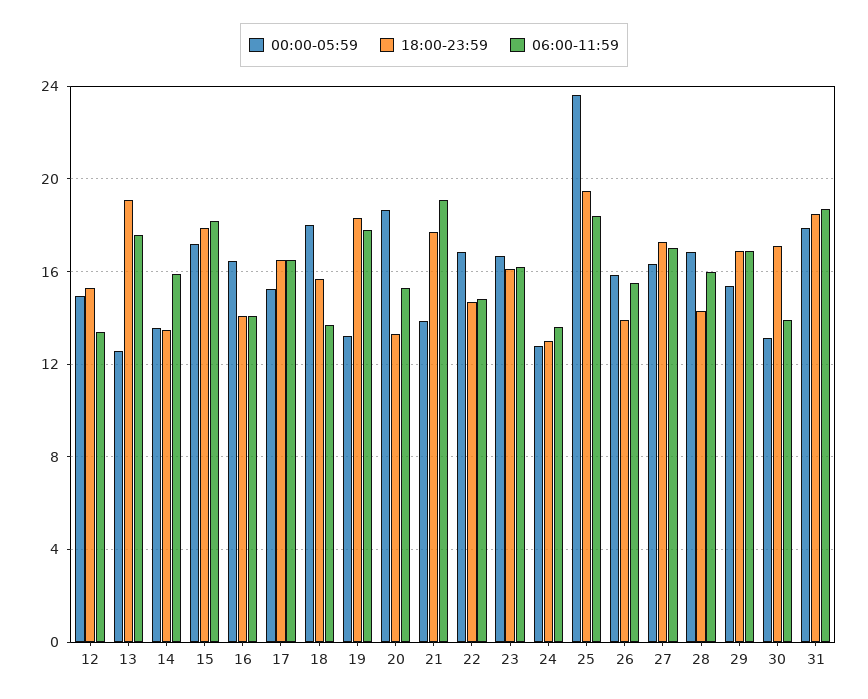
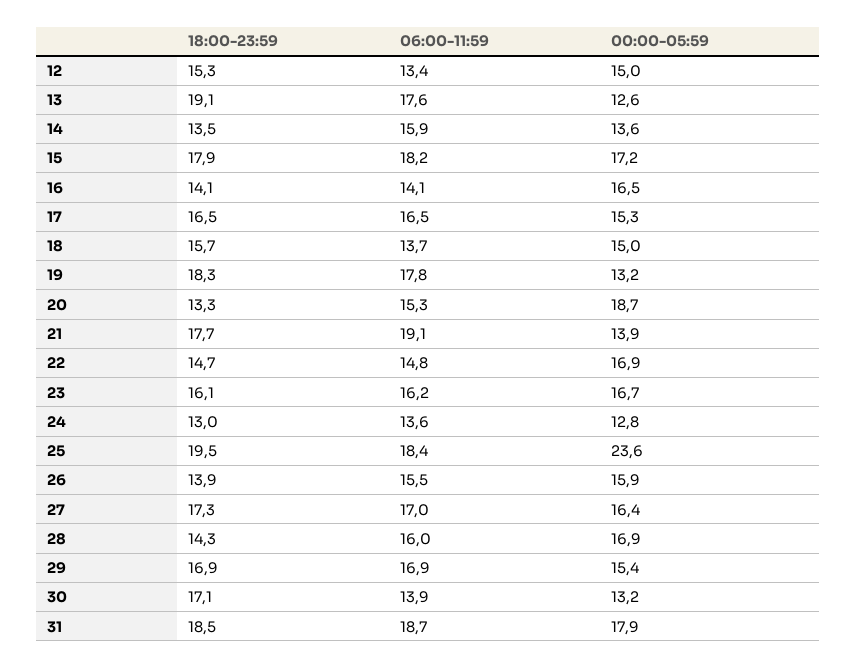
  {
    "00:00-05:59": {
      "12": 15,
      "13": 12.6,
      "14": 13.6,
      "15": 17.2,
      "16": 16.5,
      "17": 15.3,
-     "18": 18,
+     "18": 15,
      "19": 13.2,
      "20": 18.7,
      "21": 13.9,
      "22": 16.9,
      "23": 16.7,
      "24": 12.8,
      "25": 23.6,
      "26": 15.9,
      "27": 16.4,
      "28": 16.9,
      "29": 15.4,
      "30": 13.2,
      "31": 17.9
    },
    "18:00-23:59": {
      "12": 15.3,
      "13": 19.1,
      "14": 13.5,
      "15": 17.9,
      "16": 14.1,
      "17": 16.5,
      "18": 15.7,
      "19": 18.3,
      "20": 13.3,
      "21": 17.7,
      "22": 14.7,
      "23": 16.1,
      "24": 13,
      "25": 19.5,
      "26": 13.9,
      "27": 17.3,
      "28": 14.3,
      "29": 16.9,
      "30": 17.1,
      "31": 18.5
    },
    "06:00-11:59": {
      "12": 13.4,
      "13": 17.6,
      "14": 15.9,
      "15": 18.2,
      "16": 14.1,
      "17": 16.5,
      "18": 13.7,
      "19": 17.8,
      "20": 15.3,
      "21": 19.1,
      "22": 14.8,
      "23": 16.2,
      "24": 13.6,
      "25": 18.4,
      "26": 15.5,
      "27": 17,
      "28": 16,
      "29": 16.9,
      "30": 13.9,
      "31": 18.7
    }
  }

